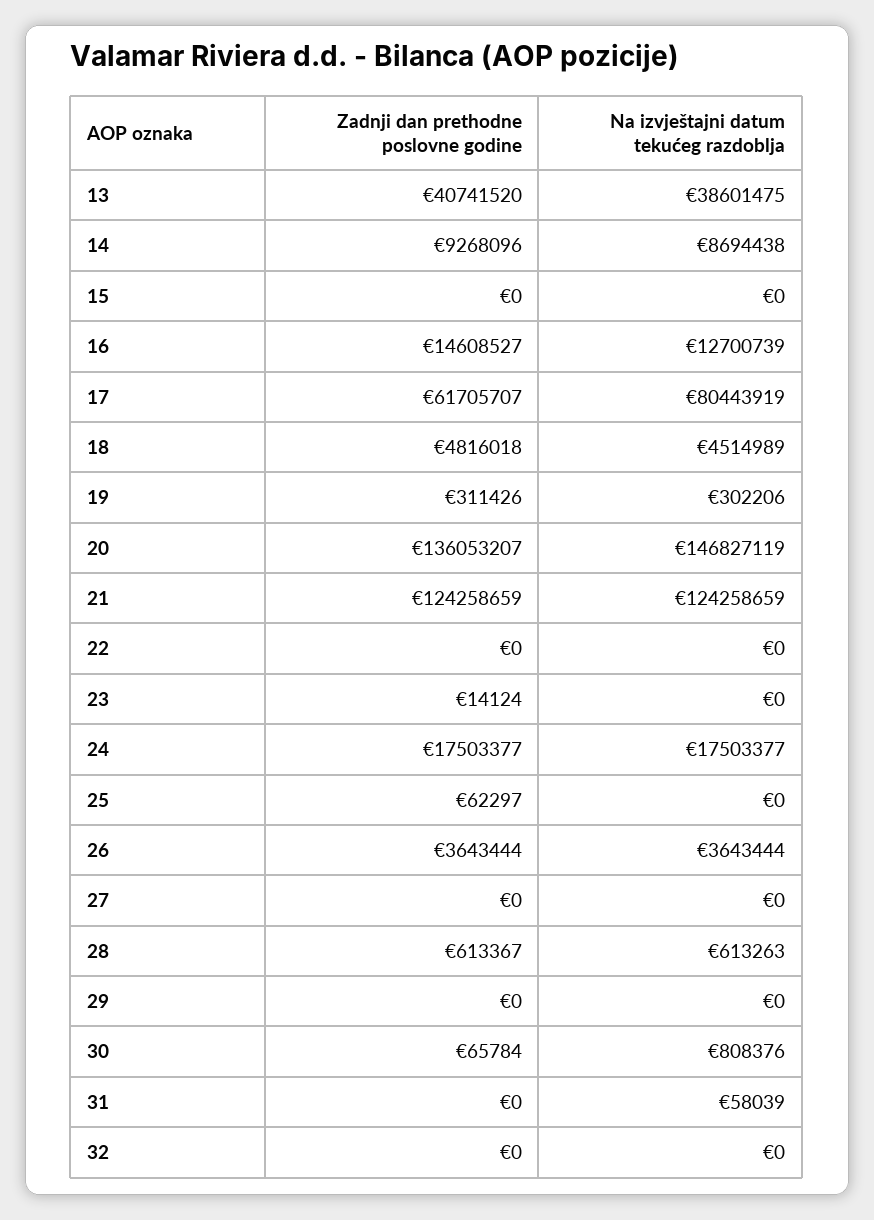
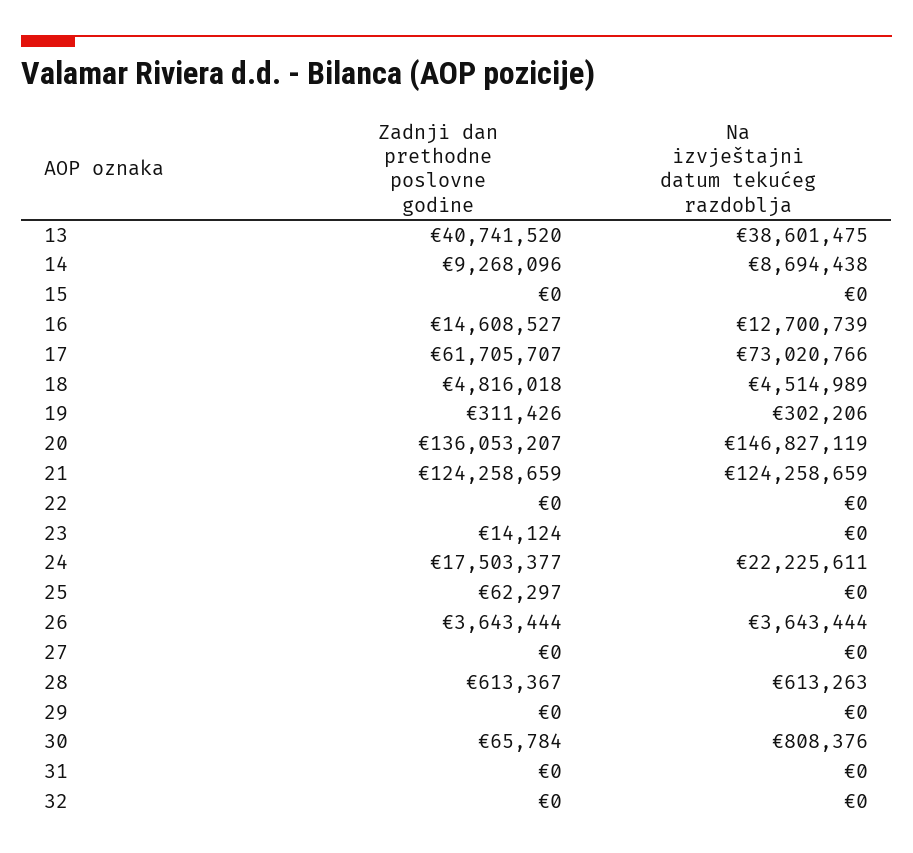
  {
    "Zadnji dan prethodne poslovne godine": {
      "13": 40741520,
      "14": 9268096,
      "15": 0,
      "16": 14608527,
      "17": 61705707,
      "18": 4816018,
      "19": 311426,
      "20": 136053207,
      "21": 124258659,
      "22": 0,
      "23": 14124,
      "24": 17503377,
      "25": 62297,
      "26": 3643444,
      "27": 0,
      "28": 613367,
      "29": 0,
      "30": 65784,
      "31": 0,
      "32": 0
    },
    "Na izvještajni datum tekućeg razdoblja": {
      "13": 38601475,
      "14": 8694438,
      "15": 0,
      "16": 12700739,
-     "17": 80443919,
+     "17": 73020766,
      "18": 4514989,
      "19": 302206,
      "20": 146827119,
      "21": 124258659,
      "22": 0,
      "23": 0,
-     "24": 17503377,
+     "24": 22225611,
      "25": 0,
      "26": 3643444,
      "27": 0,
      "28": 613263,
      "29": 0,
      "30": 808376,
-     "31": 58039,
+     "31": 0,
      "32": 0
    }
  }

